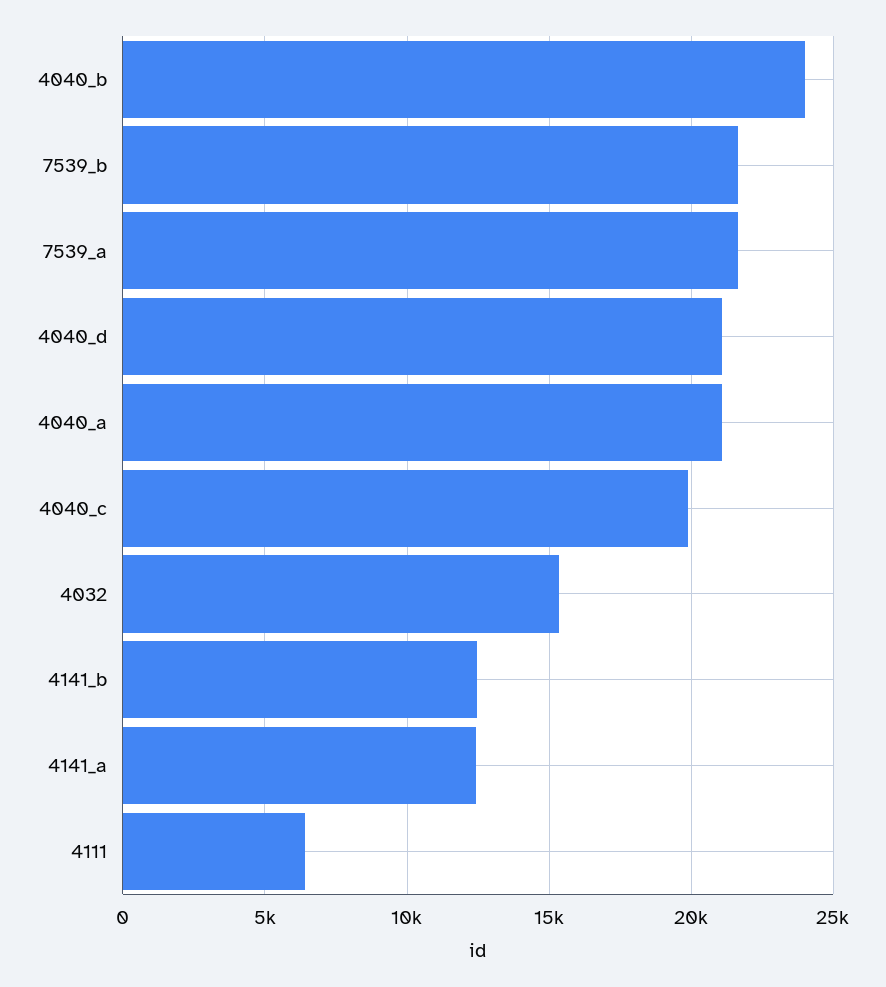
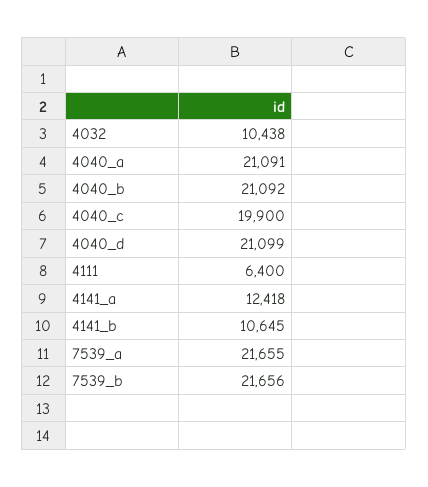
  {
-   "4040_b": 24000,
+   "4040_b": 21092,
    "7539_b": 21656,
    "7539_a": 21655,
    "4040_d": 21099,
    "4040_a": 21091,
    "4040_c": 19900,
-   "4032": 15500,
+   "4032": 10438,
-   "4141_b": 12500,
+   "4141_b": 10645,
    "4141_a": 12418,
    "4111": 6400
  }

